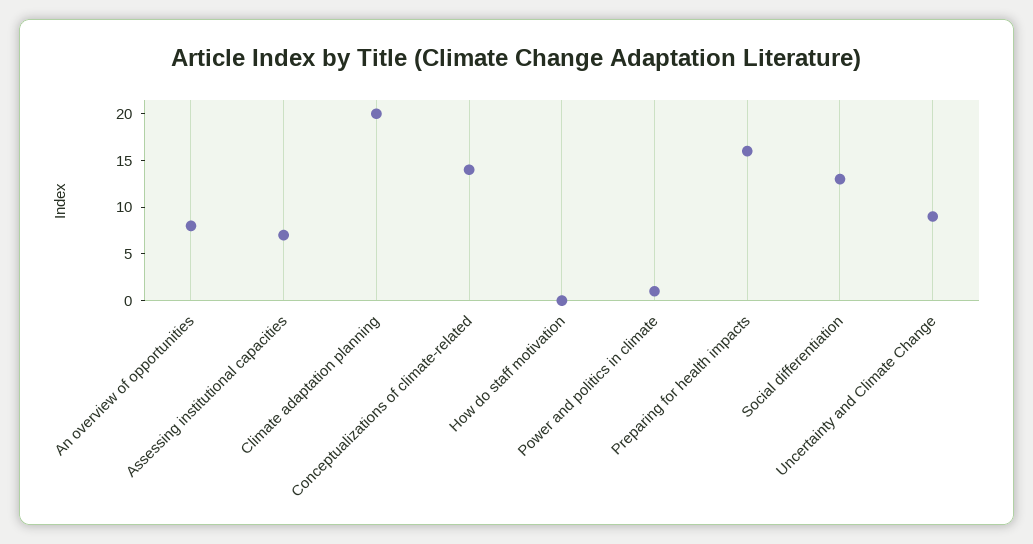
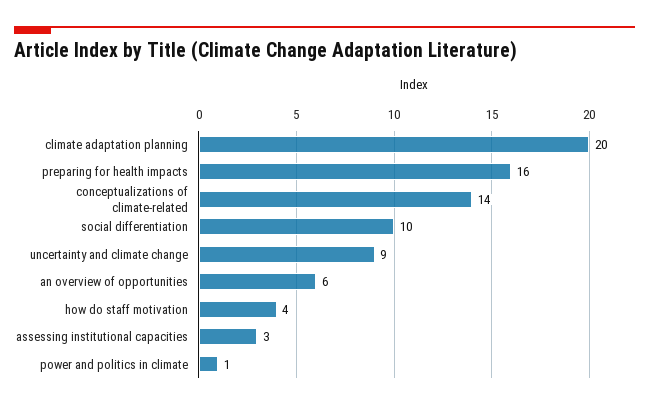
  {
-   "An overview of opportunities": 8,
+   "An overview of opportunities": 6,
-   "Assessing institutional capacities": 7,
+   "Assessing institutional capacities": 3,
    "Climate adaptation planning": 20,
    "Conceptualizations of climate-related": 14,
-   "How do staff motivation": 0,
+   "How do staff motivation": 4,
    "Power and politics in climate": 1,
    "Preparing for health impacts": 16,
-   "Social differentiation": 13,
+   "Social differentiation": 10,
    "Uncertainty and Climate Change": 9
  }

